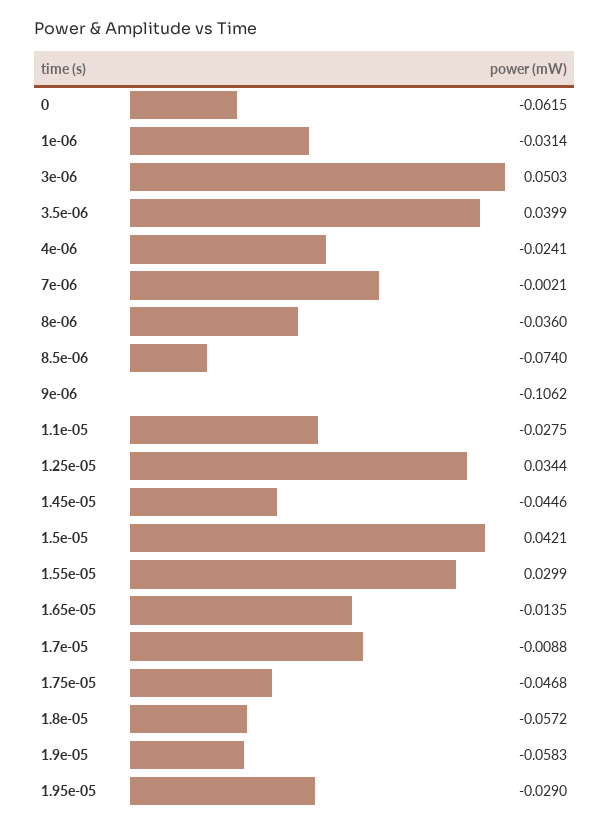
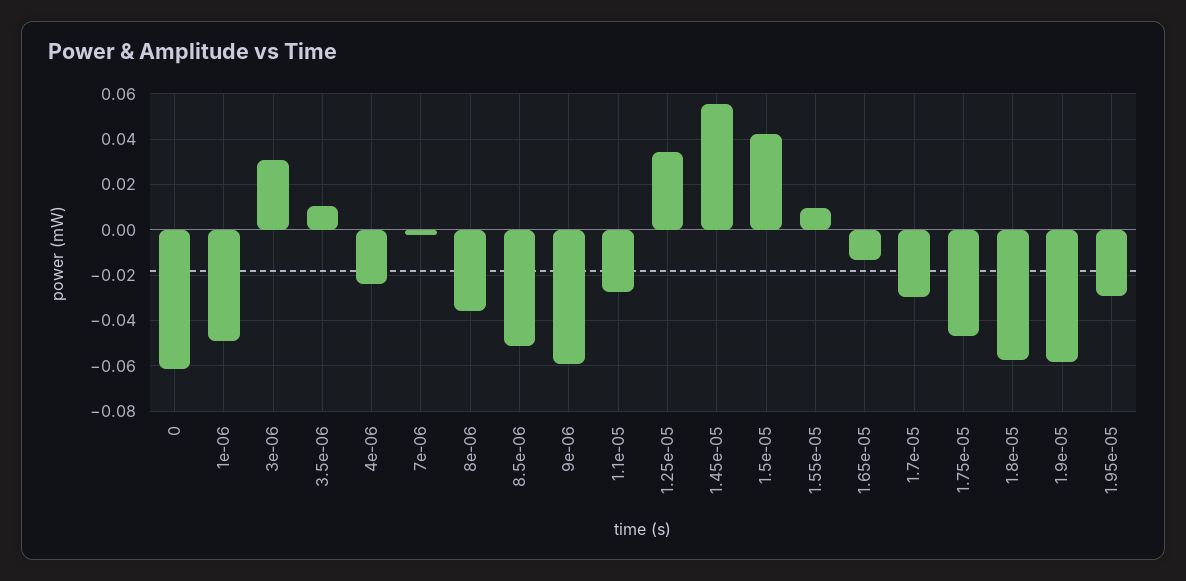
  {
    "0": -0.0615,
-   "1e-06": -0.0314,
+   "1e-06": -0.05,
-   "3e-06": 0.0503,
+   "3e-06": 0.03,
-   "3.5e-06": 0.0399,
+   "3.5e-06": 0.01,
    "4e-06": -0.0241,
    "7e-06": -0.0021,
    "8e-06": -0.036,
-   "8.5e-06": -0.074,
+   "8.5e-06": -0.05,
-   "9e-06": -0.1062,
+   "9e-06": -0.06,
    "1.1e-05": -0.0275,
    "1.25e-05": 0.0344,
-   "1.45e-05": -0.0446,
+   "1.45e-05": 0.055,
    "1.5e-05": 0.0421,
-   "1.55e-05": 0.0299,
+   "1.55e-05": 0.01,
    "1.65e-05": -0.0135,
-   "1.7e-05": -0.0088,
+   "1.7e-05": -0.03,
    "1.75e-05": -0.0468,
    "1.8e-05": -0.0572,
    "1.9e-05": -0.0583,
    "1.95e-05": -0.029
  }

